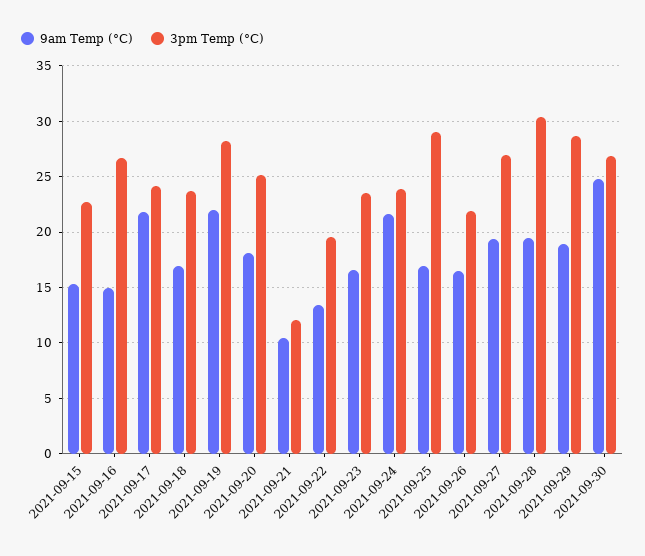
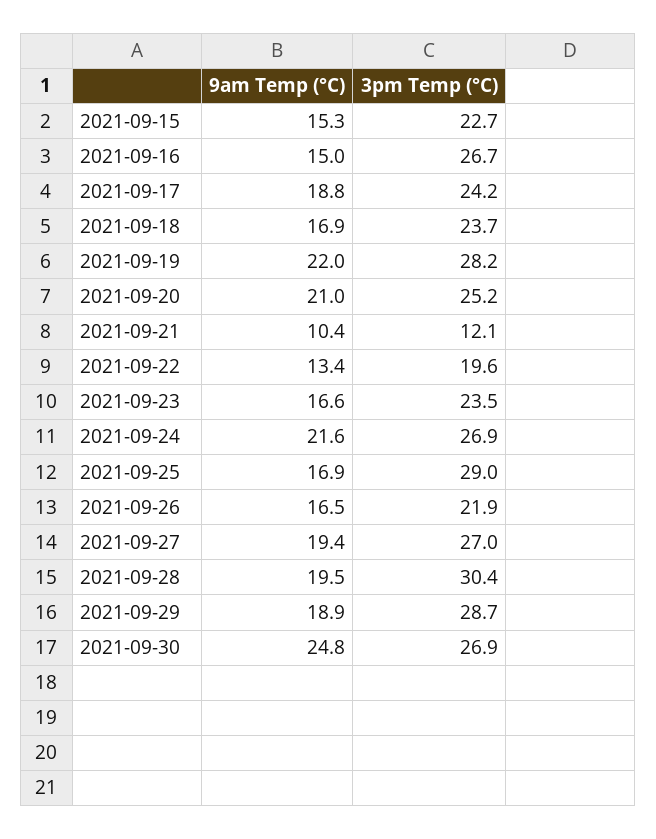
  {
    "9am Temp (°C)": {
      "2021-09-15": 15.3,
      "2021-09-16": 15,
-     "2021-09-17": 22,
+     "2021-09-17": 18.8,
      "2021-09-18": 16.9,
      "2021-09-19": 22,
-     "2021-09-20": 18,
+     "2021-09-20": 21,
      "2021-09-21": 10.4,
      "2021-09-22": 13.4,
      "2021-09-23": 16.6,
      "2021-09-24": 21.6,
      "2021-09-25": 16.9,
      "2021-09-26": 16.5,
      "2021-09-27": 19.4,
      "2021-09-28": 19.5,
      "2021-09-29": 18.9,
      "2021-09-30": 24.8
    },
    "3pm Temp (°C)": {
      "2021-09-15": 22.7,
      "2021-09-16": 26.7,
      "2021-09-17": 24.2,
      "2021-09-18": 23.7,
      "2021-09-19": 28.2,
      "2021-09-20": 25.2,
      "2021-09-21": 12.1,
      "2021-09-22": 19.6,
      "2021-09-23": 23.5,
-     "2021-09-24": 24,
+     "2021-09-24": 26.9,
      "2021-09-25": 29,
      "2021-09-26": 21.9,
      "2021-09-27": 27,
      "2021-09-28": 30.4,
      "2021-09-29": 28.7,
      "2021-09-30": 26.9
    }
  }

